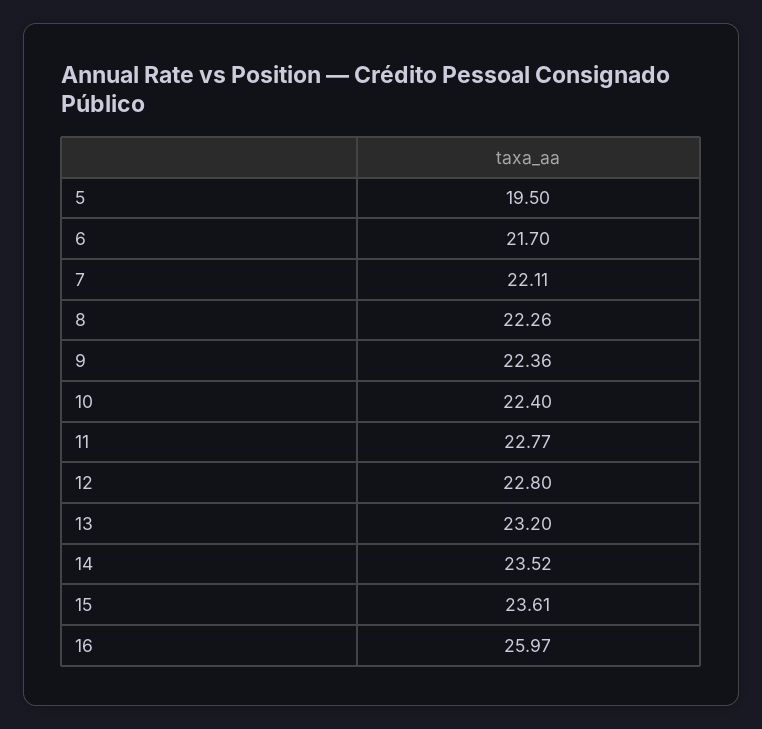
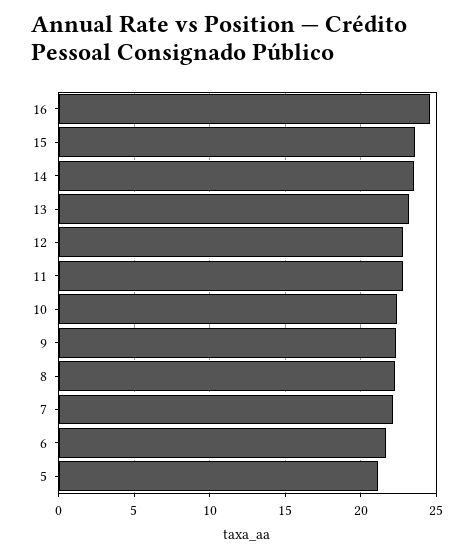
  {
-   "5": 19.5,
+   "5": 21,
    "6": 21.7,
    "7": 22.11,
    "8": 22.26,
    "9": 22.36,
    "10": 22.4,
    "11": 22.77,
    "12": 22.8,
    "13": 23.2,
    "14": 23.52,
    "15": 23.61,
-   "16": 25.97
+   "16": 24.5
  }

